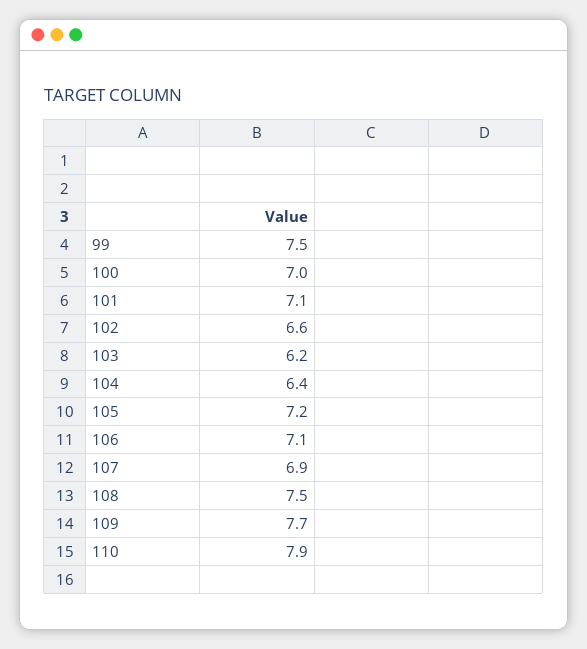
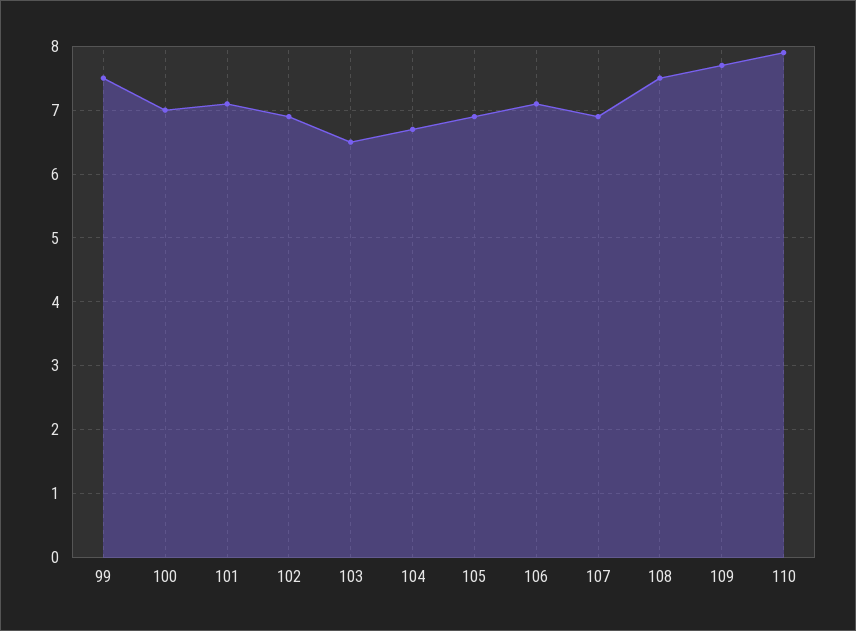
  {
    "99": 7.5,
    "100": 7,
    "101": 7.1,
-   "102": 6.6,
+   "102": 6.9,
-   "103": 6.2,
+   "103": 6.5,
-   "104": 6.4,
+   "104": 6.7,
-   "105": 7.2,
+   "105": 6.9,
    "106": 7.1,
    "107": 6.9,
    "108": 7.5,
    "109": 7.7,
    "110": 7.9
  }

